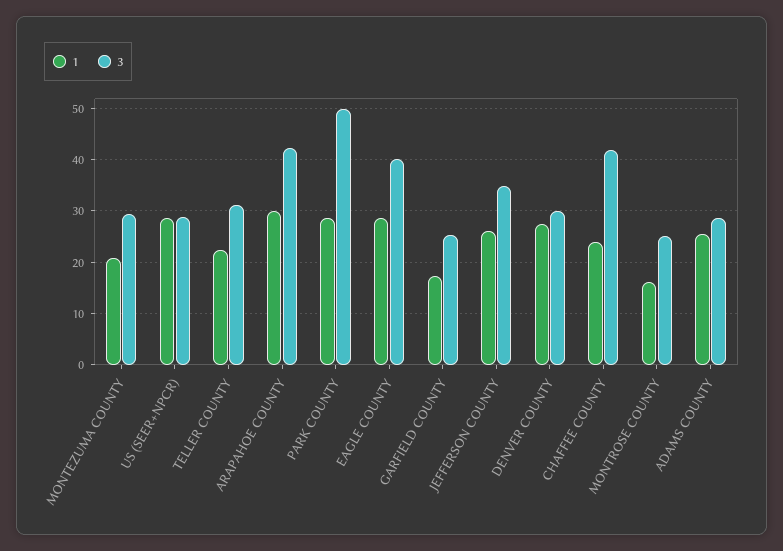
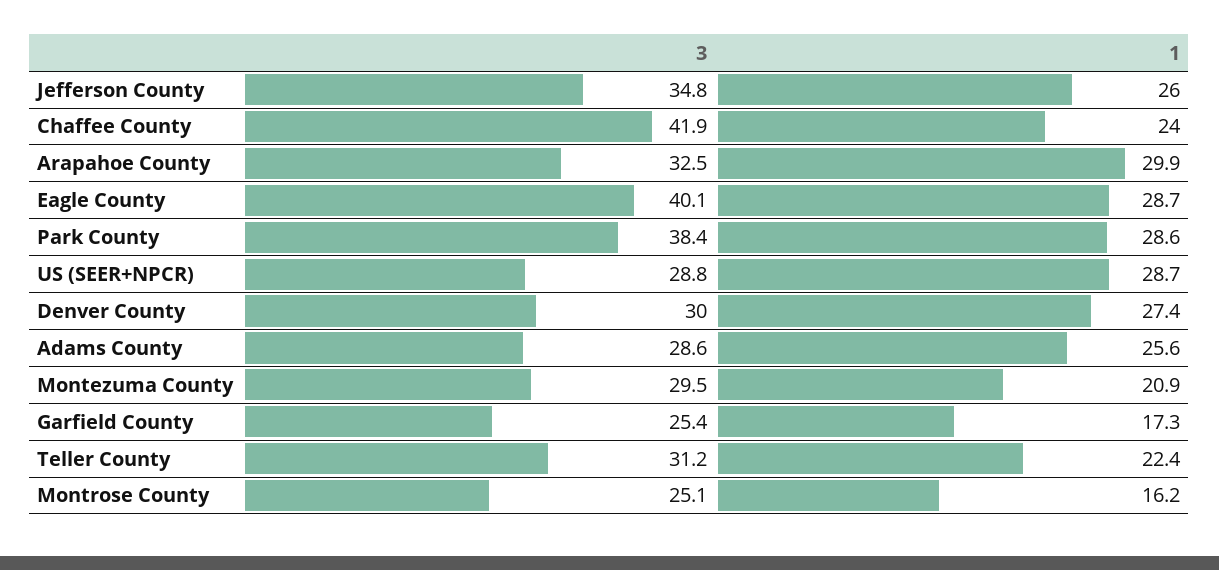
  {
    "1": {
      "MONTEZUMA COUNTY": 20.9,
      "US (SEER+NPCR)": 28.7,
      "TELLER COUNTY": 22.4,
      "ARAPAHOE COUNTY": 29.9,
      "PARK COUNTY": 28.6,
      "EAGLE COUNTY": 28.7,
      "GARFIELD COUNTY": 17.3,
      "JEFFERSON COUNTY": 26,
      "DENVER COUNTY": 27.4,
      "CHAFFEE COUNTY": 24,
      "MONTROSE COUNTY": 16.2,
      "ADAMS COUNTY": 25.6
    },
    "3": {
      "MONTEZUMA COUNTY": 29.5,
      "US (SEER+NPCR)": 28.8,
      "TELLER COUNTY": 31.2,
-     "ARAPAHOE COUNTY": 42,
+     "ARAPAHOE COUNTY": 32.5,
-     "PARK COUNTY": 50,
+     "PARK COUNTY": 38.4,
      "EAGLE COUNTY": 40.1,
      "GARFIELD COUNTY": 25.4,
      "JEFFERSON COUNTY": 34.8,
      "DENVER COUNTY": 30,
      "CHAFFEE COUNTY": 41.9,
      "MONTROSE COUNTY": 25.1,
      "ADAMS COUNTY": 28.6
    }
  }

